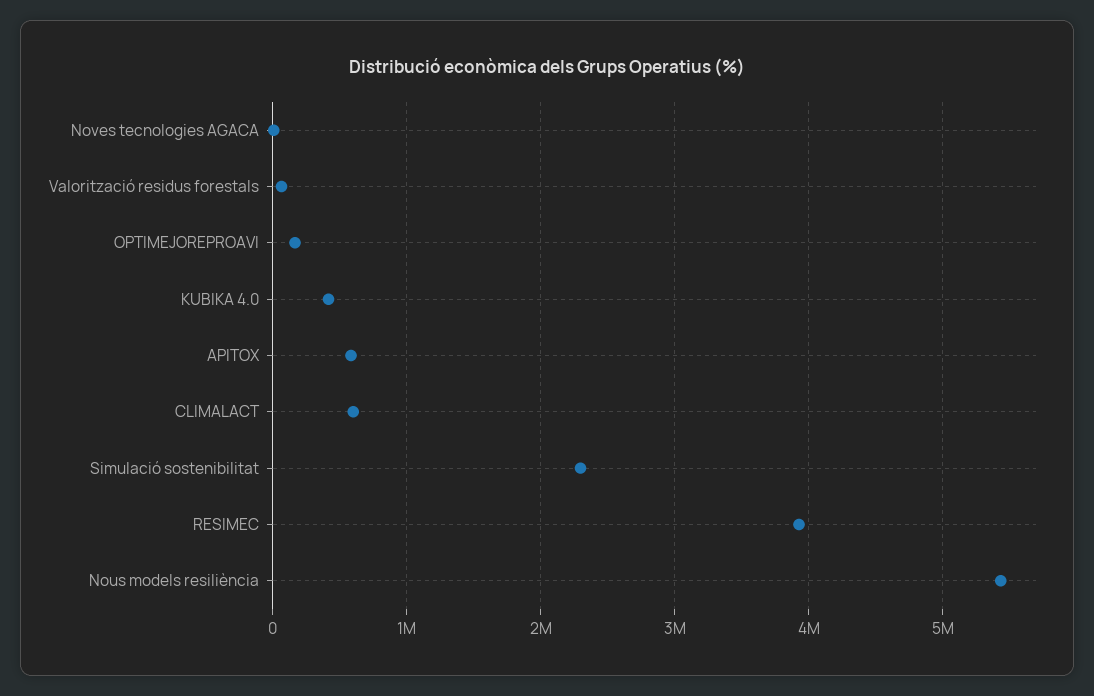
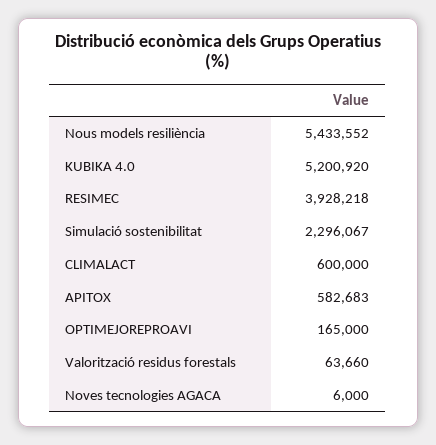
  {
    "Noves tecnologies AGACA": 6000,
    "Valorització residus forestals": 63660,
    "OPTIMEJOREPROAVI": 165000,
-   "KUBIKA 4.0": 400000,
+   "KUBIKA 4.0": 5200920,
    "APITOX": 582683,
    "CLIMALACT": 600000,
    "Simulació sostenibilitat": 2296067,
    "RESIMEC": 3928218,
    "Nous models resiliència": 5433552
  }

